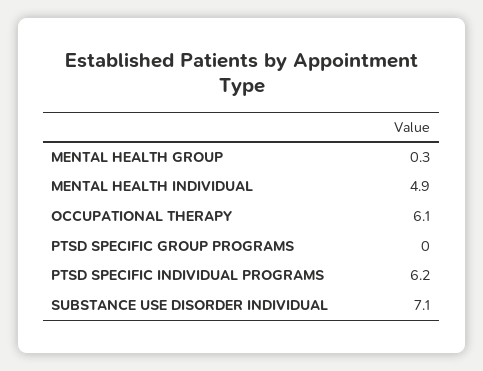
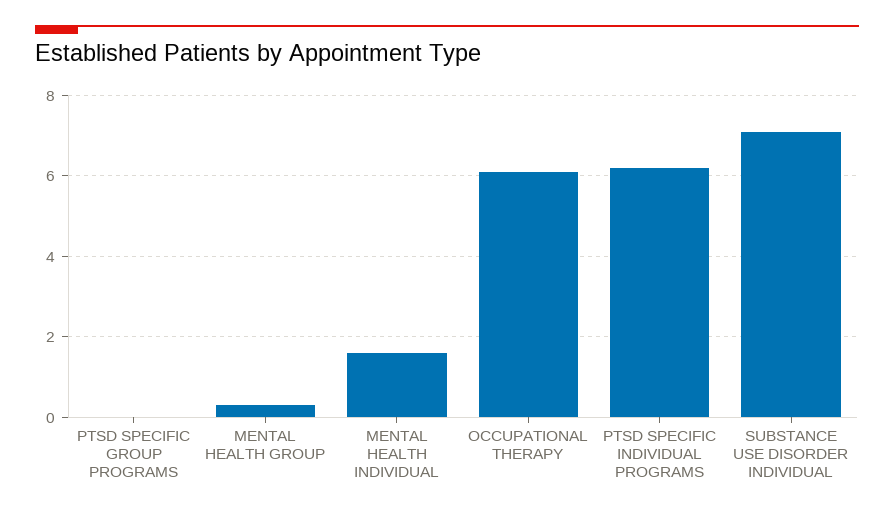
  {
    "MENTAL HEALTH GROUP": 0.3,
-   "MENTAL HEALTH INDIVIDUAL": 4.9,
+   "MENTAL HEALTH INDIVIDUAL": 1.5,
    "OCCUPATIONAL THERAPY": 6.1,
    "PTSD SPECIFIC GROUP PROGRAMS": 0,
    "PTSD SPECIFIC INDIVIDUAL PROGRAMS": 6.2,
    "SUBSTANCE USE DISORDER INDIVIDUAL": 7.1
  }

